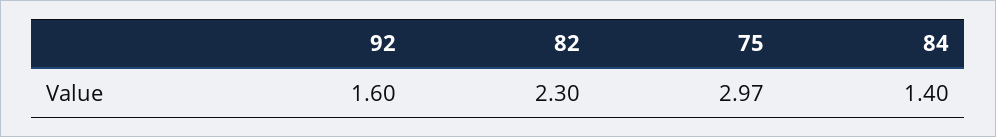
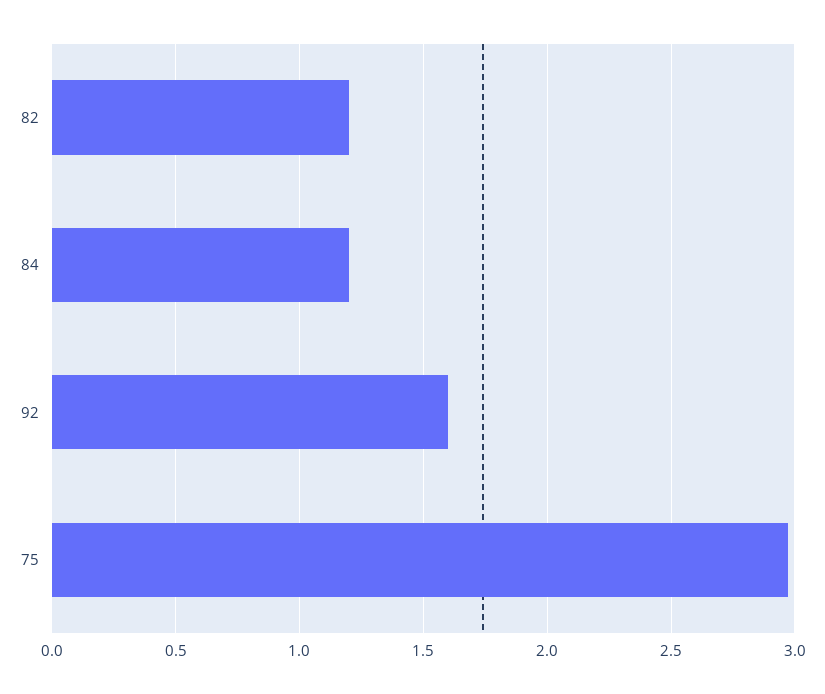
  {
    "92": 1.6,
-   "82": 2.3,
+   "82": 1.2,
    "75": 2.97,
-   "84": 1.4
+   "84": 1.2
  }

